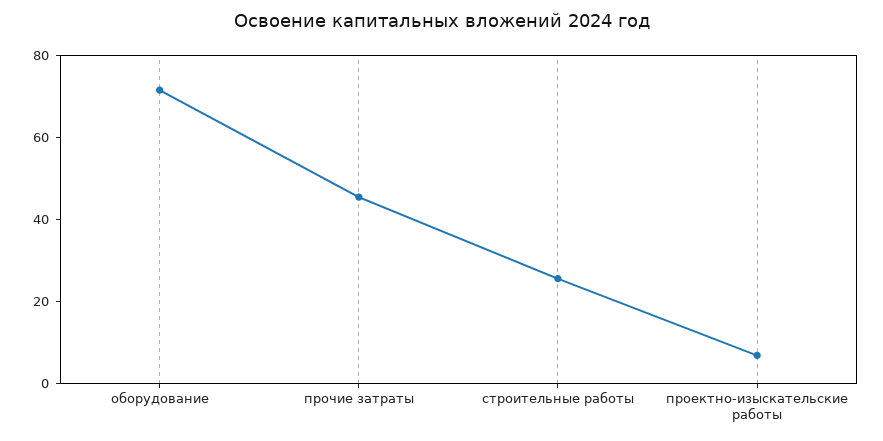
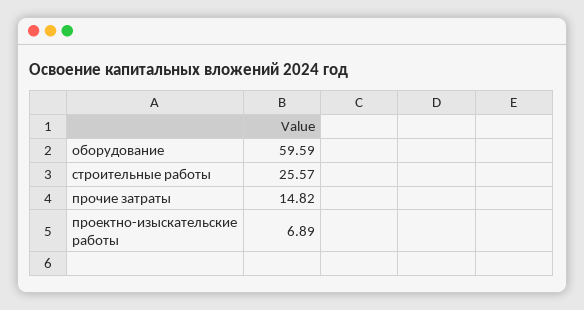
  {
-   "оборудование": 70,
+   "оборудование": 59.59,
-   "прочие затраты": 45,
+   "прочие затраты": 14.82,
    "строительные работы": 25.57,
    "проектно-изыскательские работы": 6.89
  }

